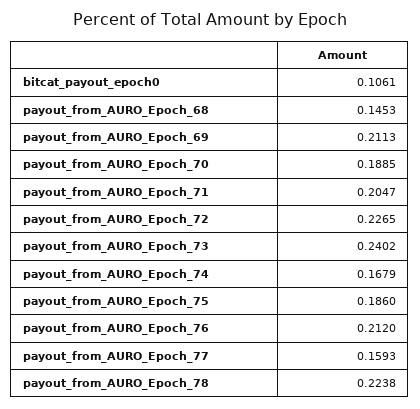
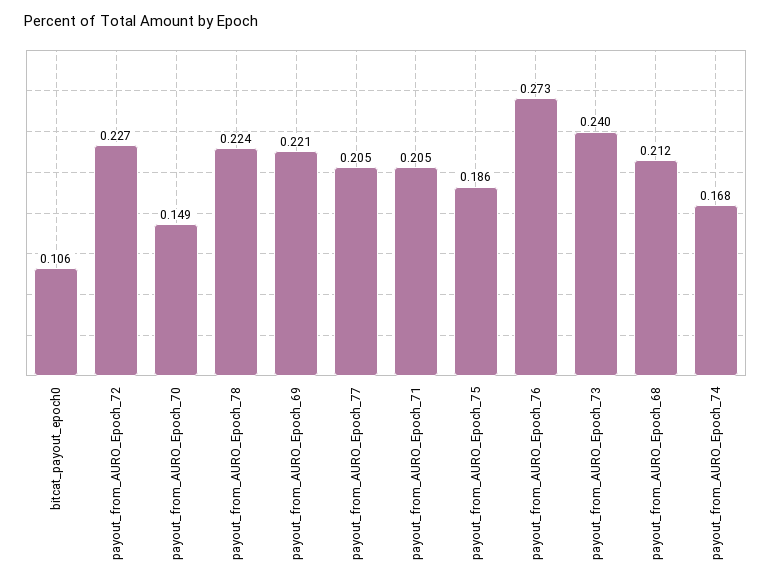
  {
    "bitcat_payout_epoch0": 0.1061,
-   "payout_from_AURO_Epoch_68": 0.1453,
+   "payout_from_AURO_Epoch_68": 0.212,
-   "payout_from_AURO_Epoch_69": 0.2113,
+   "payout_from_AURO_Epoch_69": 0.221,
-   "payout_from_AURO_Epoch_70": 0.1885,
+   "payout_from_AURO_Epoch_70": 0.149,
    "payout_from_AURO_Epoch_71": 0.2047,
    "payout_from_AURO_Epoch_72": 0.2265,
    "payout_from_AURO_Epoch_73": 0.2402,
    "payout_from_AURO_Epoch_74": 0.1679,
    "payout_from_AURO_Epoch_75": 0.186,
-   "payout_from_AURO_Epoch_76": 0.212,
+   "payout_from_AURO_Epoch_76": 0.273,
-   "payout_from_AURO_Epoch_77": 0.1593,
+   "payout_from_AURO_Epoch_77": 0.205,
    "payout_from_AURO_Epoch_78": 0.2238
  }

